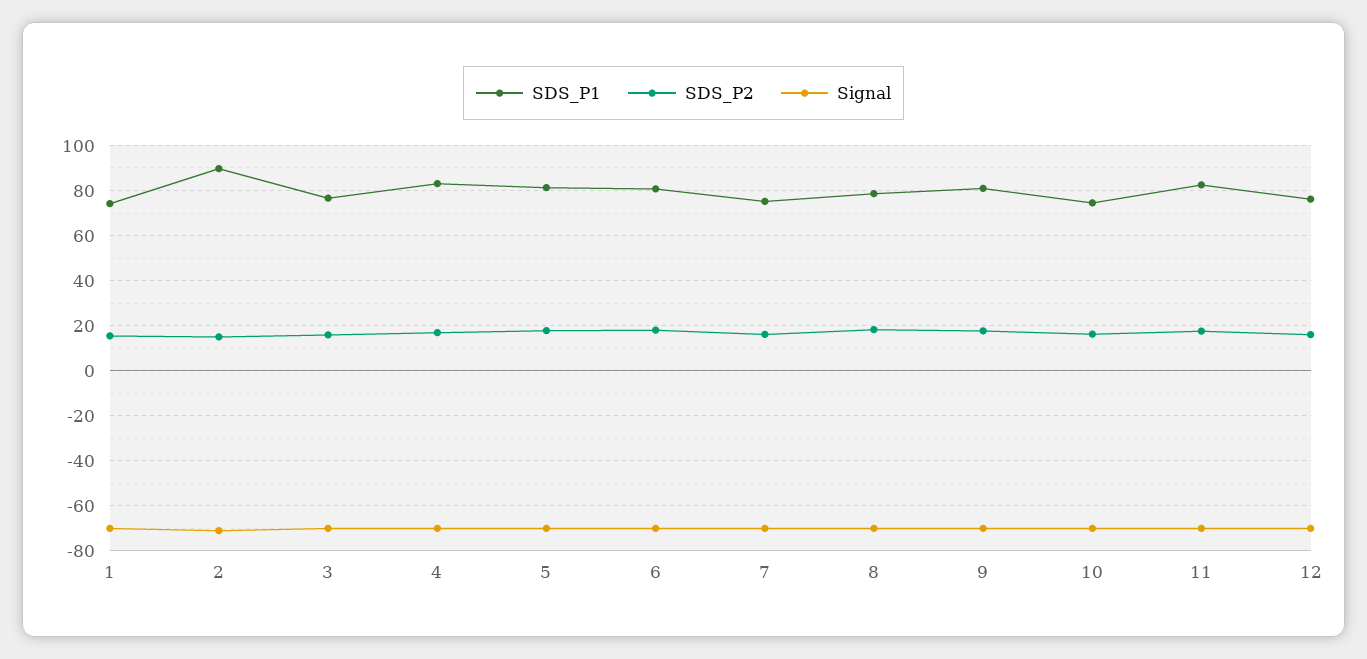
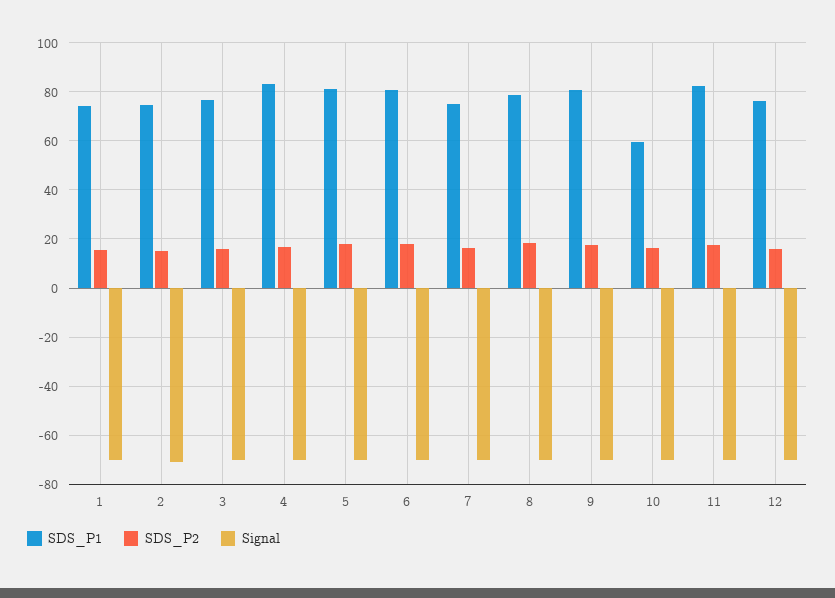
  {
    "SDS_P1": {
      "1": 75,
-     "2": 90,
+     "2": 75,
      "3": 77.5,
      "4": 82.5,
      "5": 82.5,
      "6": 80,
      "7": 75,
      "8": 77.5,
      "9": 80,
-     "10": 75,
+     "10": 60,
      "11": 82.5,
      "12": 75
    },
    "SDS_P2": {
      "1": 15,
      "2": 15,
      "3": 15,
      "4": 17.5,
      "5": 17.5,
      "6": 17.5,
      "7": 15,
      "8": 17.5,
      "9": 17.5,
      "10": 17.5,
      "11": 17.5,
      "12": 15
    },
    "Signal": {
      "1": -70,
      "2": -70,
      "3": -70,
      "4": -70,
      "5": -70,
      "6": -70,
      "7": -70,
      "8": -70,
      "9": -70,
      "10": -70,
      "11": -70,
      "12": -70
    }
  }

